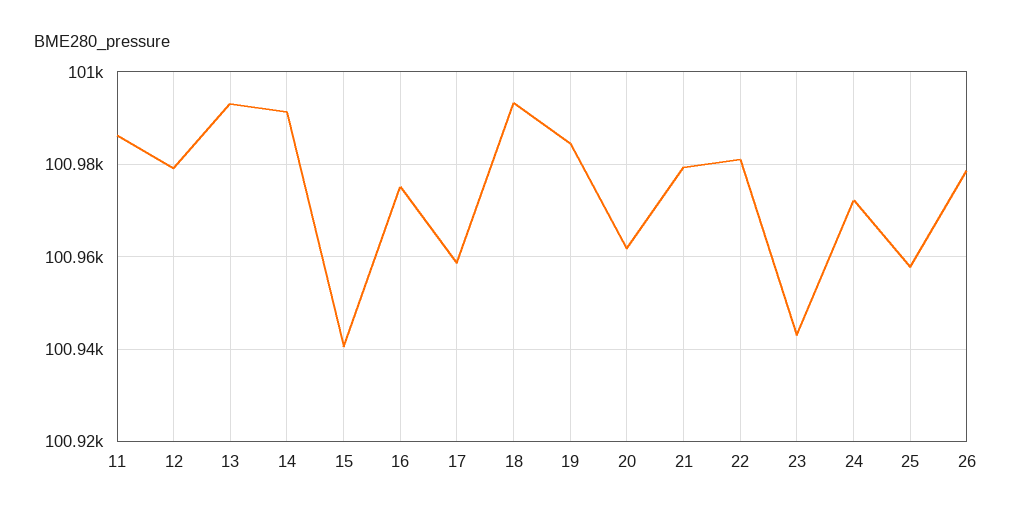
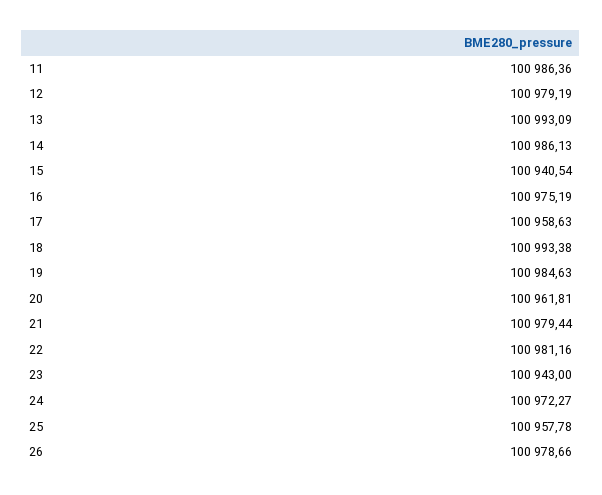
  {
    "11": 100986.36,
    "12": 100979.19,
    "13": 100993.09,
-   "14": 100992,
+   "14": 100986.13,
    "15": 100940.54,
    "16": 100975.19,
    "17": 100958.63,
    "18": 100993.38,
    "19": 100984.63,
    "20": 100961.81,
    "21": 100979.44,
    "22": 100981.16,
    "23": 100943,
    "24": 100972.27,
    "25": 100957.78,
    "26": 100978.66
  }

